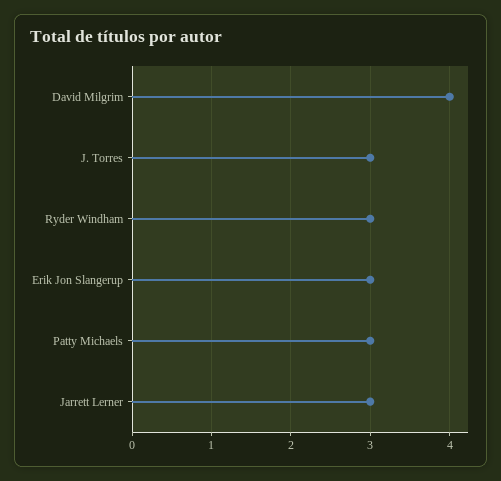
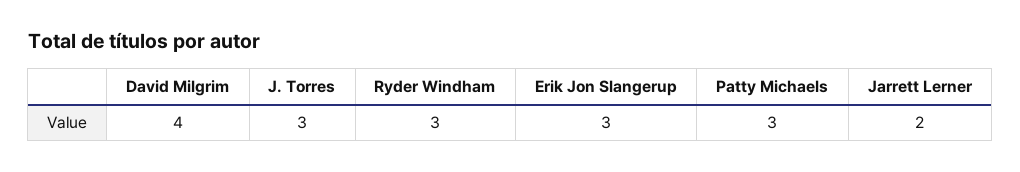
  {
    "David Milgrim": 4,
    "J. Torres": 3,
    "Ryder Windham": 3,
    "Erik Jon Slangerup": 3,
    "Patty Michaels": 3,
-   "Jarrett Lerner": 3
+   "Jarrett Lerner": 2
  }

